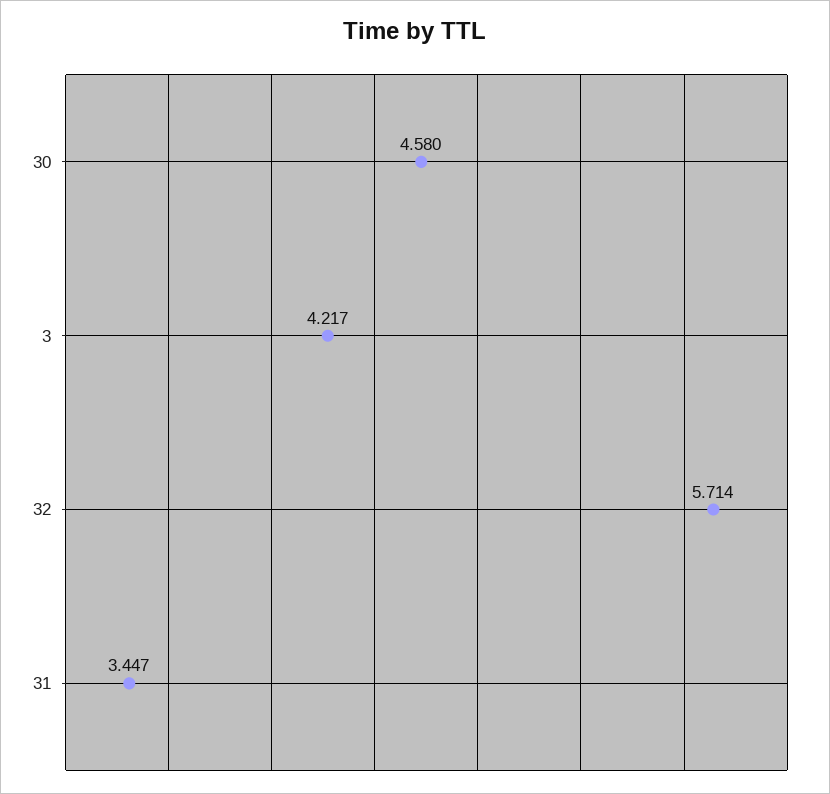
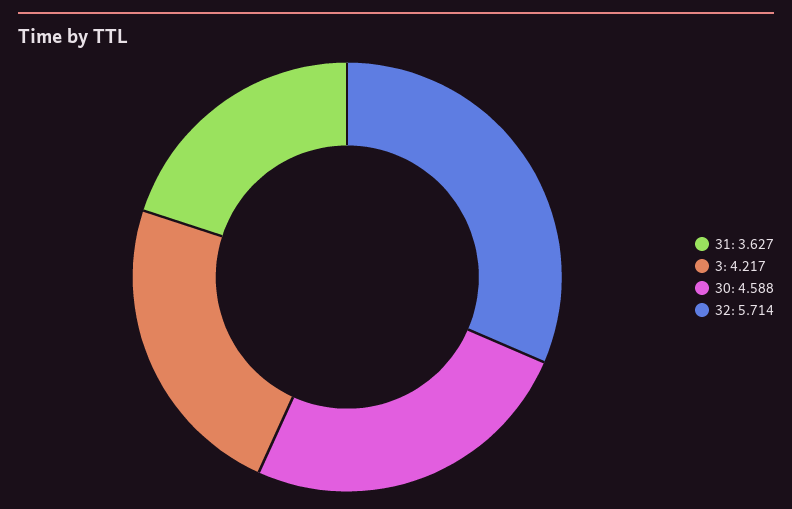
  {
-   "30": 4.58,
+   "30": 4.588,
    "3": 4.217,
    "32": 5.714,
-   "31": 3.447
+   "31": 3.627
  }

